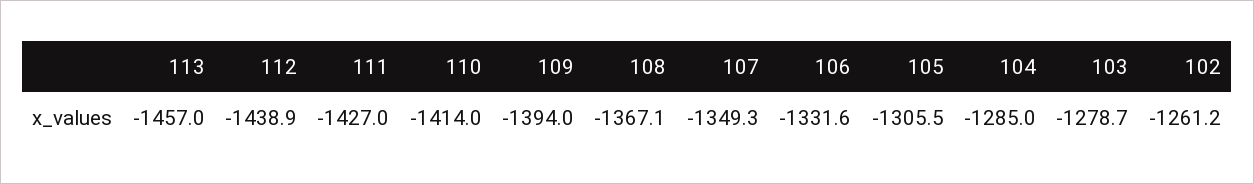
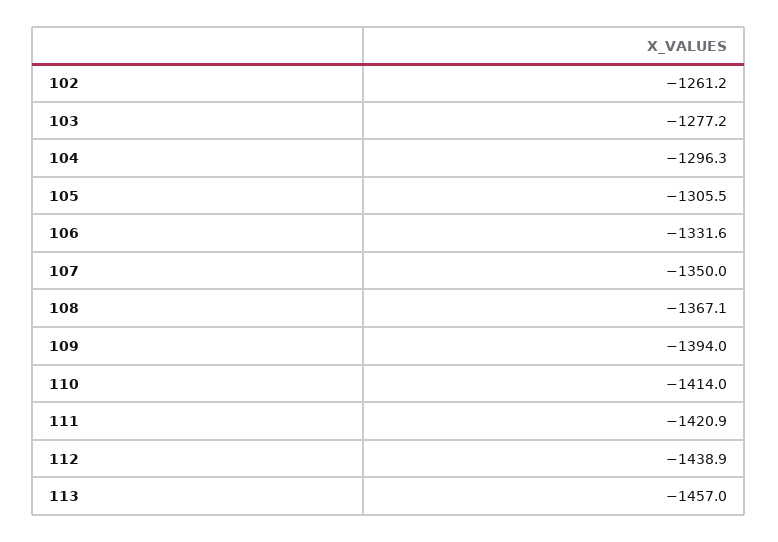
  {
    "113": -1457,
    "112": -1438.9,
-   "111": -1427,
+   "111": -1420.9,
    "110": -1414,
    "109": -1394,
    "108": -1367.1,
-   "107": -1349.3,
+   "107": -1350,
    "106": -1331.6,
    "105": -1305.5,
-   "104": -1285,
+   "104": -1296.3,
-   "103": -1278.7,
+   "103": -1277.2,
    "102": -1261.2
  }

